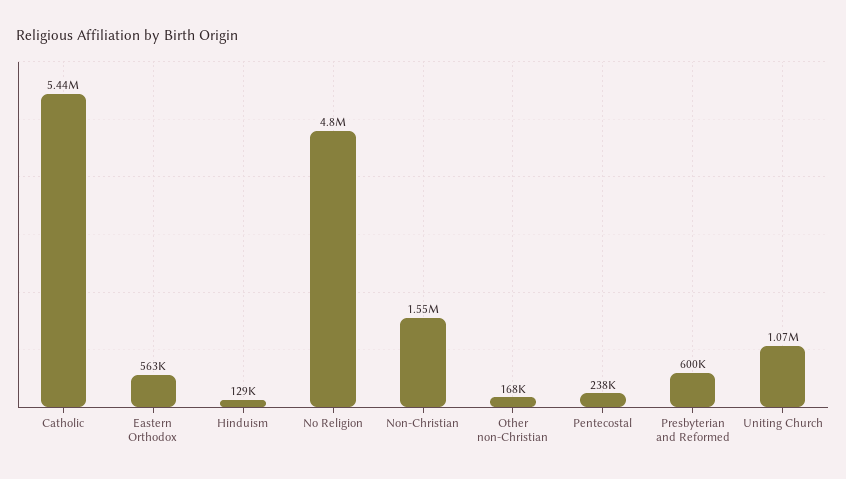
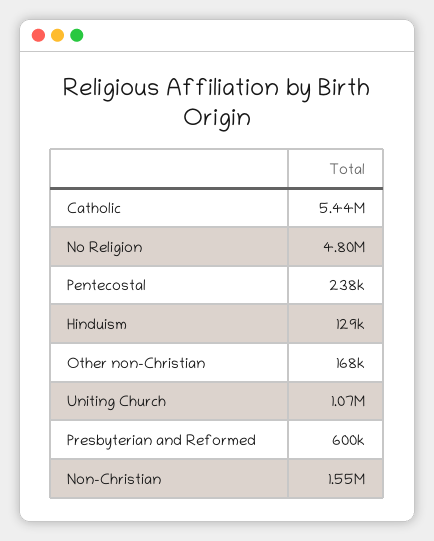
  {
    "Catholic": 5440000,
-   "Eastern Orthodox": 563000,
    "Hinduism": 129000,
    "No Religion": 4800000,
    "Non-Christian": 1550000,
    "Other non-Christian": 168000,
    "Pentecostal": 238000,
    "Presbyterian and Reformed": 600000,
    "Uniting Church": 1070000
  }

